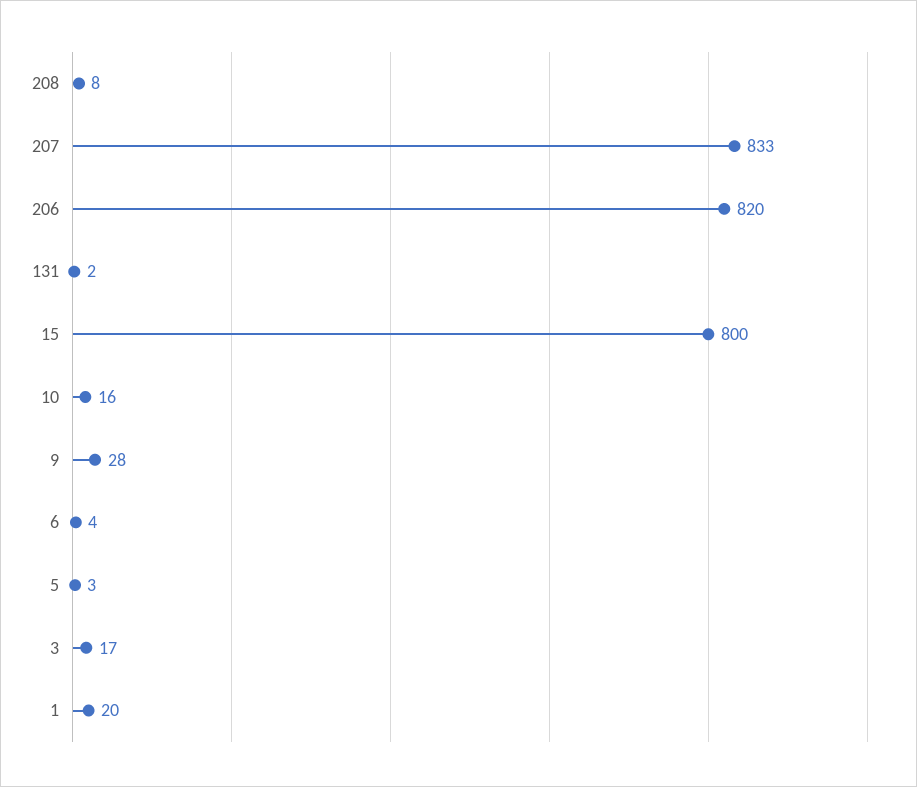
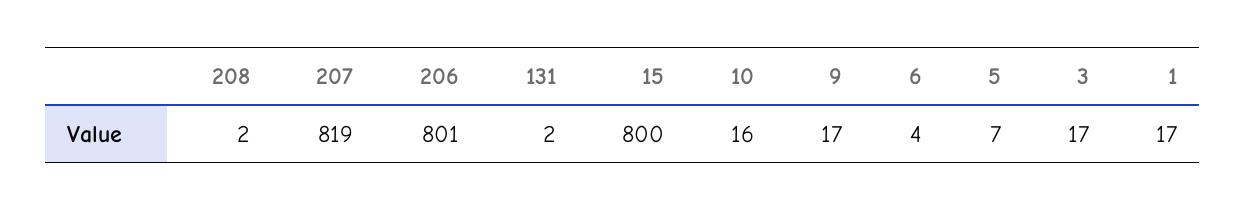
  {
-   "208": 8,
+   "208": 2,
-   "207": 833,
+   "207": 819,
-   "206": 820,
+   "206": 801,
    "131": 2,
    "15": 800,
    "10": 16,
-   "9": 28,
+   "9": 17,
    "6": 4,
-   "5": 3,
+   "5": 7,
    "3": 17,
-   "1": 20
+   "1": 17
  }

